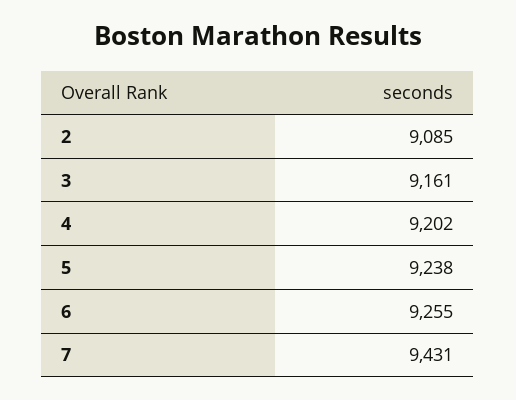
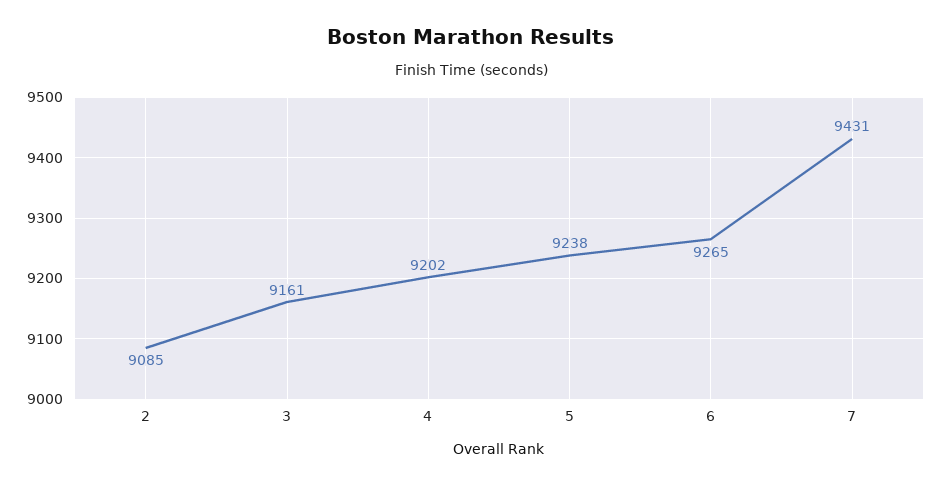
  {
    "2": 9085,
    "3": 9161,
    "4": 9202,
    "5": 9238,
-   "6": 9255,
+   "6": 9265,
    "7": 9431
  }

